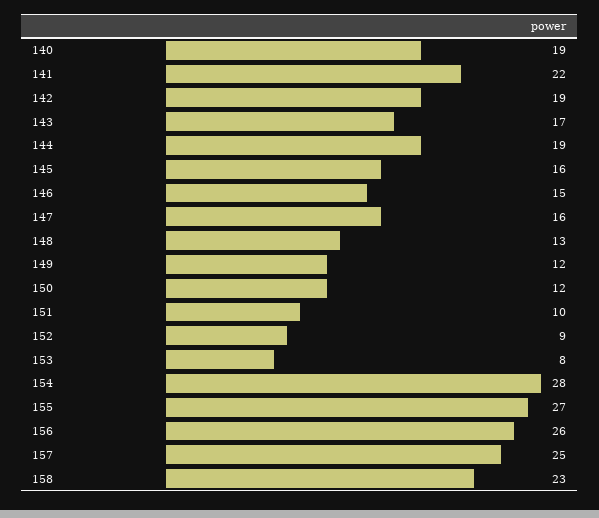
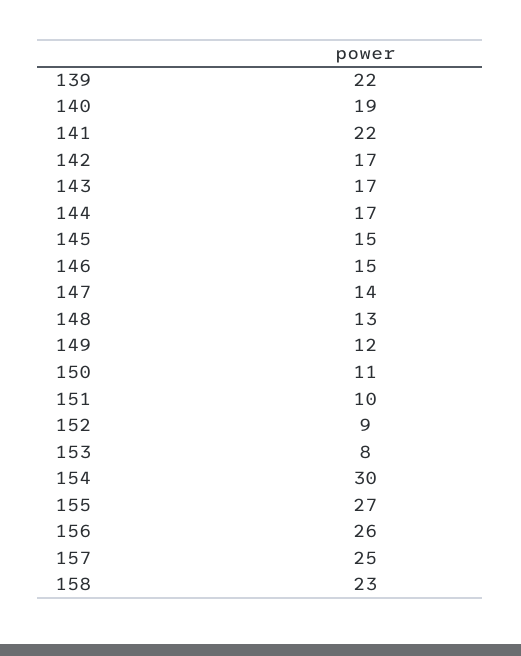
  {
    "140": 19,
    "141": 22,
-   "142": 19,
+   "142": 17,
    "143": 17,
-   "144": 19,
+   "144": 17,
-   "145": 16,
+   "145": 15,
    "146": 15,
-   "147": 16,
+   "147": 14,
    "148": 13,
    "149": 12,
-   "150": 12,
+   "150": 11,
    "151": 10,
    "152": 9,
    "153": 8,
-   "154": 28,
+   "154": 30,
    "155": 27,
    "156": 26,
    "157": 25,
-   "158": 23
+   "158": 23,
+   "139": 22
  }

